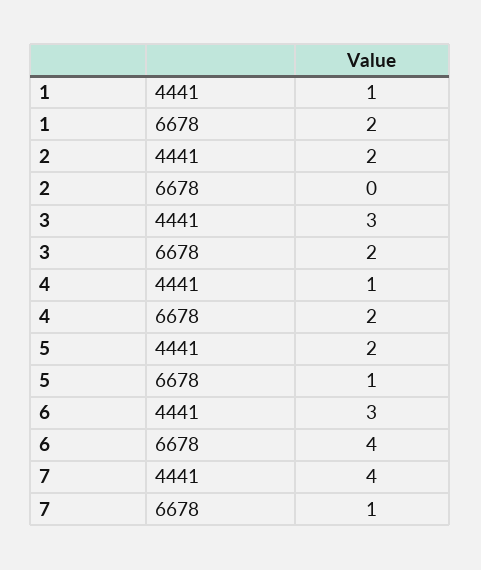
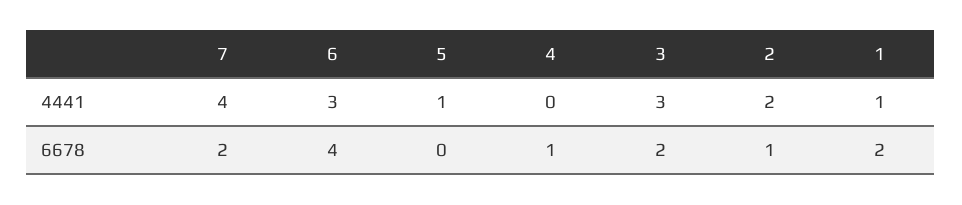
  {
    "1": {
      "4441": 1,
      "6678": 2
    },
    "2": {
      "4441": 2,
-     "6678": 0
+     "6678": 1
    },
    "3": {
      "4441": 3,
      "6678": 2
    },
    "4": {
-     "4441": 1,
+     "4441": 0,
-     "6678": 2
+     "6678": 1
    },
    "5": {
-     "4441": 2,
+     "4441": 1,
-     "6678": 1
+     "6678": 0
    },
    "6": {
      "4441": 3,
      "6678": 4
    },
    "7": {
      "4441": 4,
-     "6678": 1
+     "6678": 2
    }
  }

